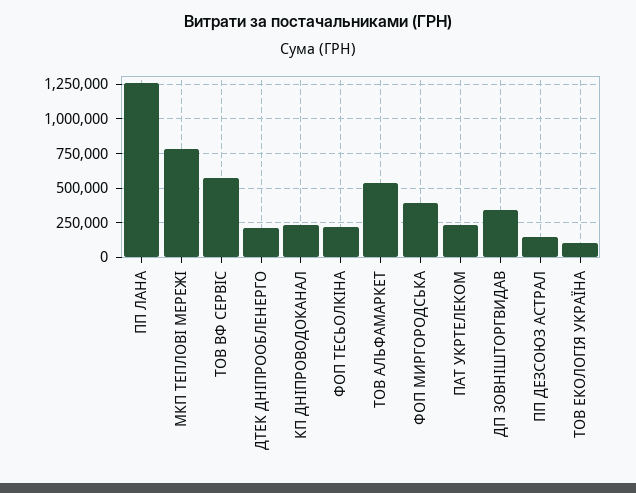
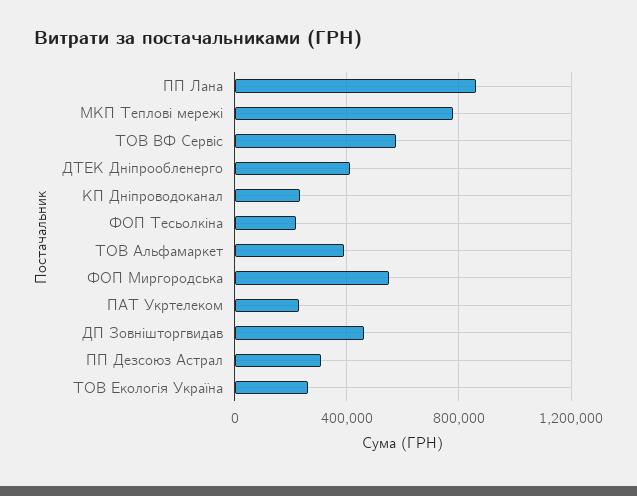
  {
-   "ПП ЛАНА": 1250000,
+   "ПП ЛАНА": 850000,
    "МКП ТЕПЛОВІ МЕРЕЖІ": 800000,
    "ТОВ ВФ СЕРВІС": 550000,
-   "ДТЕК ДНІПРООБЛЕНЕРГО": 200000,
+   "ДТЕК ДНІПРООБЛЕНЕРГО": 400000,
    "КП ДНІПРОВОДОКАНАЛ": 250000,
    "ФОП ТЕСЬОЛКІНА": 200000,
-   "ТОВ АЛЬФАМАРКЕТ": 550000,
+   "ТОВ АЛЬФАМАРКЕТ": 400000,
-   "ФОП МИРГОРОДСЬКА": 400000,
+   "ФОП МИРГОРОДСЬКА": 550000,
    "ПАТ УКРТЕЛЕКОМ": 250000,
-   "ДП ЗОВНІШТОРГВИДАВ": 350000,
+   "ДП ЗОВНІШТОРГВИДАВ": 450000,
-   "ПП ДЕЗСОЮЗ АСТРАЛ": 150000,
+   "ПП ДЕЗСОЮЗ АСТРАЛ": 300000,
-   "ТОВ ЕКОЛОГІЯ УКРАЇНА": 100000
+   "ТОВ ЕКОЛОГІЯ УКРАЇНА": 250000
  }

